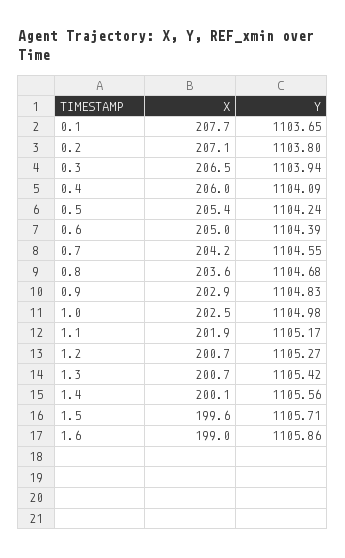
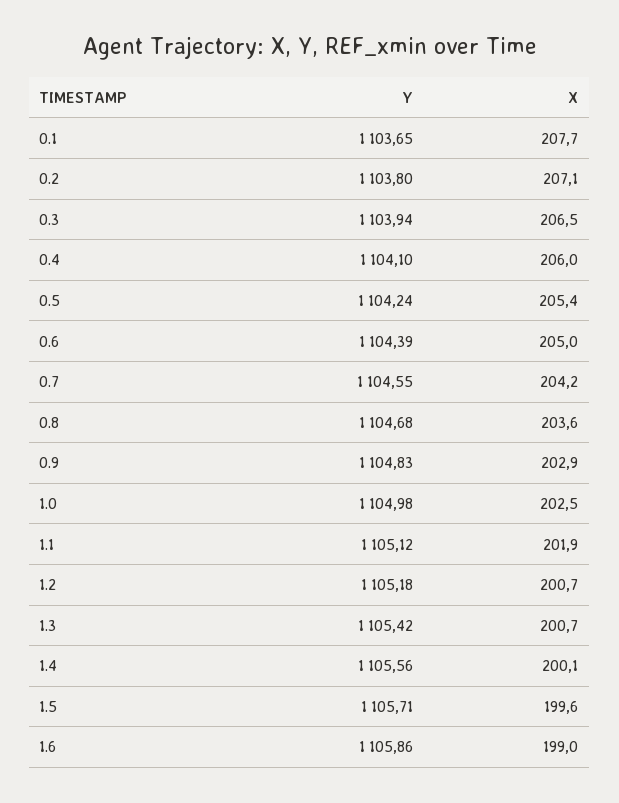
  {
    "X": {
      "0.1": 207.7,
      "0.2": 207.1,
      "0.3": 206.5,
      "0.4": 206,
      "0.5": 205.4,
      "0.6": 205,
      "0.7": 204.2,
      "0.8": 203.6,
      "0.9": 202.9,
      "1.0": 202.5,
      "1.1": 201.9,
      "1.2": 200.7,
      "1.3": 200.7,
      "1.4": 200.1,
      "1.5": 199.6,
      "1.6": 199
    },
    "Y": {
      "0.1": 1103.65,
      "0.2": 1103.8,
      "0.3": 1103.94,
-     "0.4": 1104.09,
+     "0.4": 1104.1,
      "0.5": 1104.24,
      "0.6": 1104.39,
      "0.7": 1104.55,
      "0.8": 1104.68,
      "0.9": 1104.83,
      "1.0": 1104.98,
-     "1.1": 1105.17,
+     "1.1": 1105.12,
-     "1.2": 1105.27,
+     "1.2": 1105.18,
      "1.3": 1105.42,
      "1.4": 1105.56,
      "1.5": 1105.71,
      "1.6": 1105.86
    }
  }

